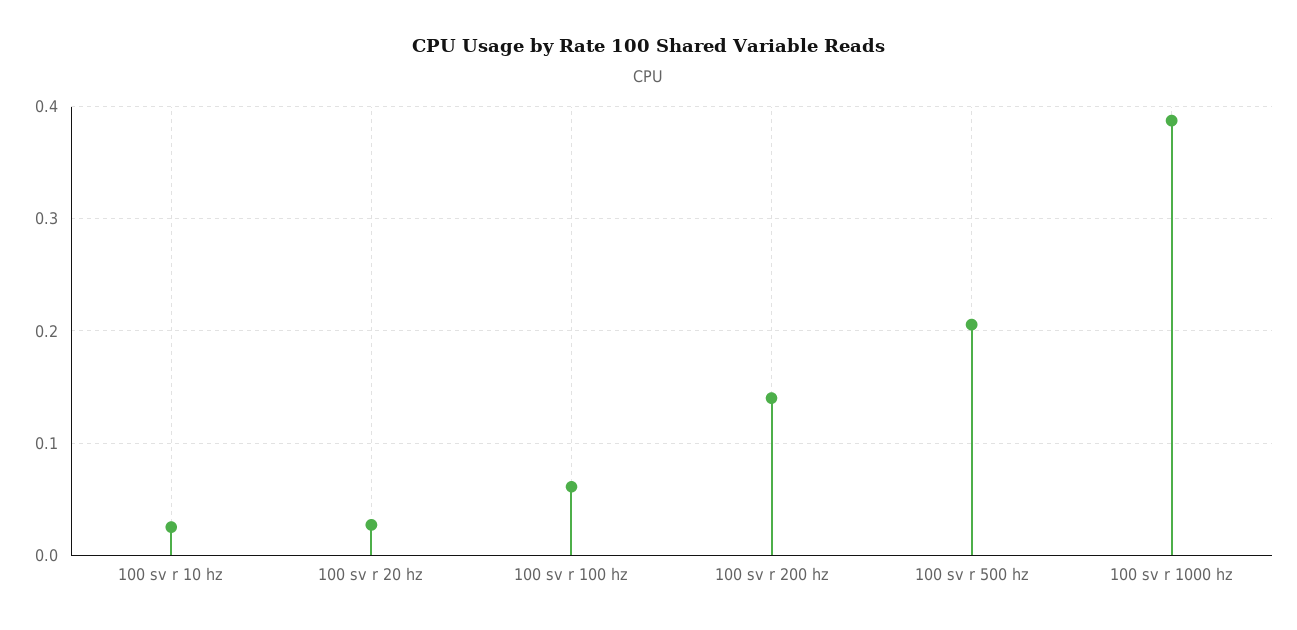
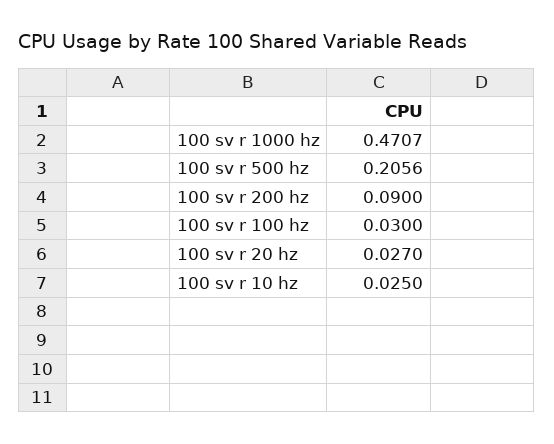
  {
    "100 sv r 10 hz": 0.025,
    "100 sv r 20 hz": 0.027,
-   "100 sv r 100 hz": 0.06,
+   "100 sv r 100 hz": 0.03,
-   "100 sv r 200 hz": 0.14,
+   "100 sv r 200 hz": 0.09,
    "100 sv r 500 hz": 0.2056,
-   "100 sv r 1000 hz": 0.39
+   "100 sv r 1000 hz": 0.4707
  }

